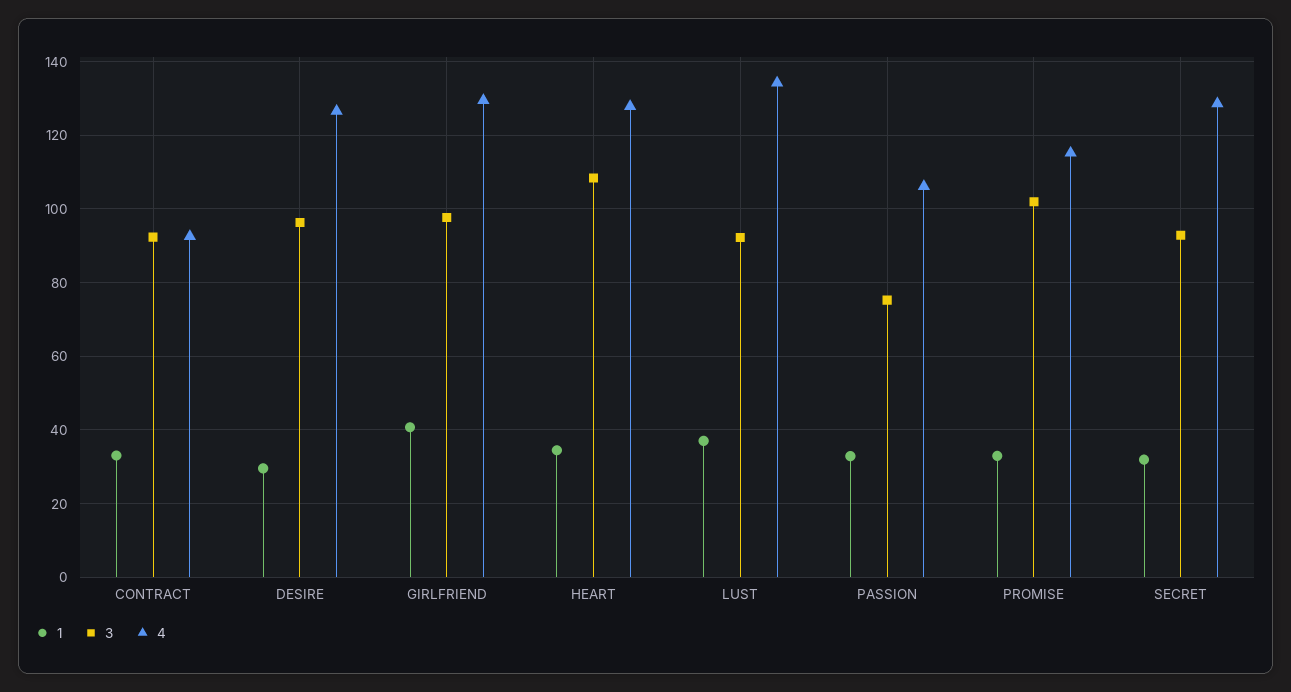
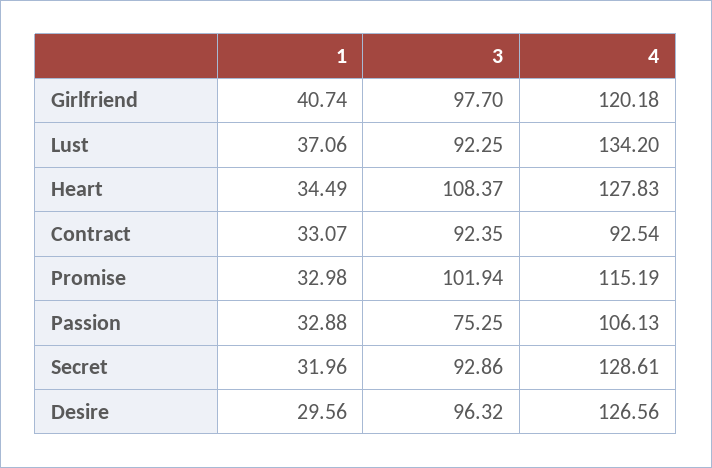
  {
    "1": {
      "CONTRACT": 33.07,
      "DESIRE": 29.56,
      "GIRLFRIEND": 40.74,
      "HEART": 34.49,
      "LUST": 37.06,
      "PASSION": 32.88,
      "PROMISE": 32.98,
      "SECRET": 31.96
    },
    "3": {
      "CONTRACT": 92.35,
      "DESIRE": 96.32,
      "GIRLFRIEND": 97.7,
      "HEART": 108.37,
      "LUST": 92.25,
      "PASSION": 75.25,
      "PROMISE": 101.94,
      "SECRET": 92.86
    },
    "4": {
      "CONTRACT": 92.54,
      "DESIRE": 126.56,
-     "GIRLFRIEND": 130,
+     "GIRLFRIEND": 120.18,
      "HEART": 127.83,
      "LUST": 134.2,
      "PASSION": 106.13,
      "PROMISE": 115.19,
      "SECRET": 128.61
    }
  }

